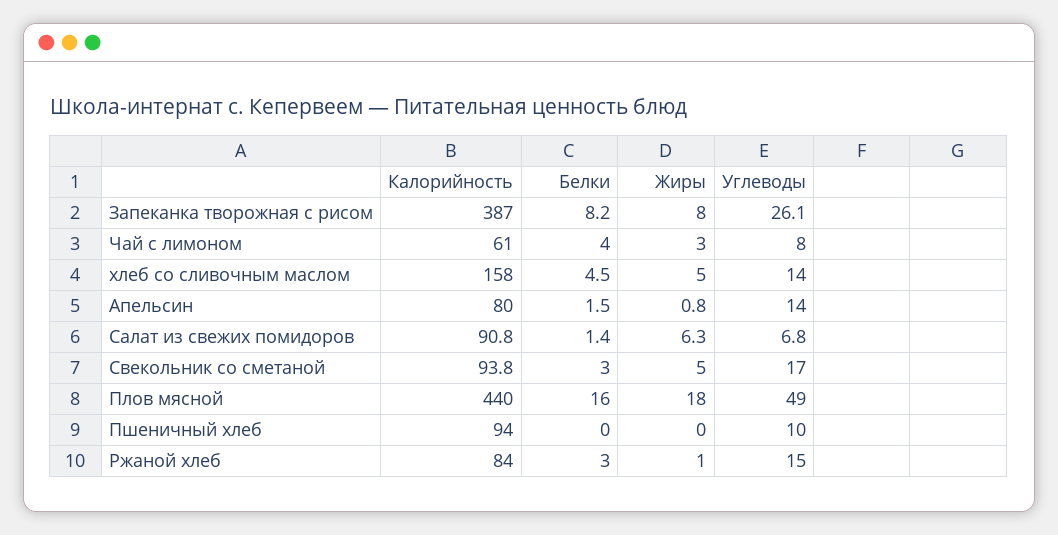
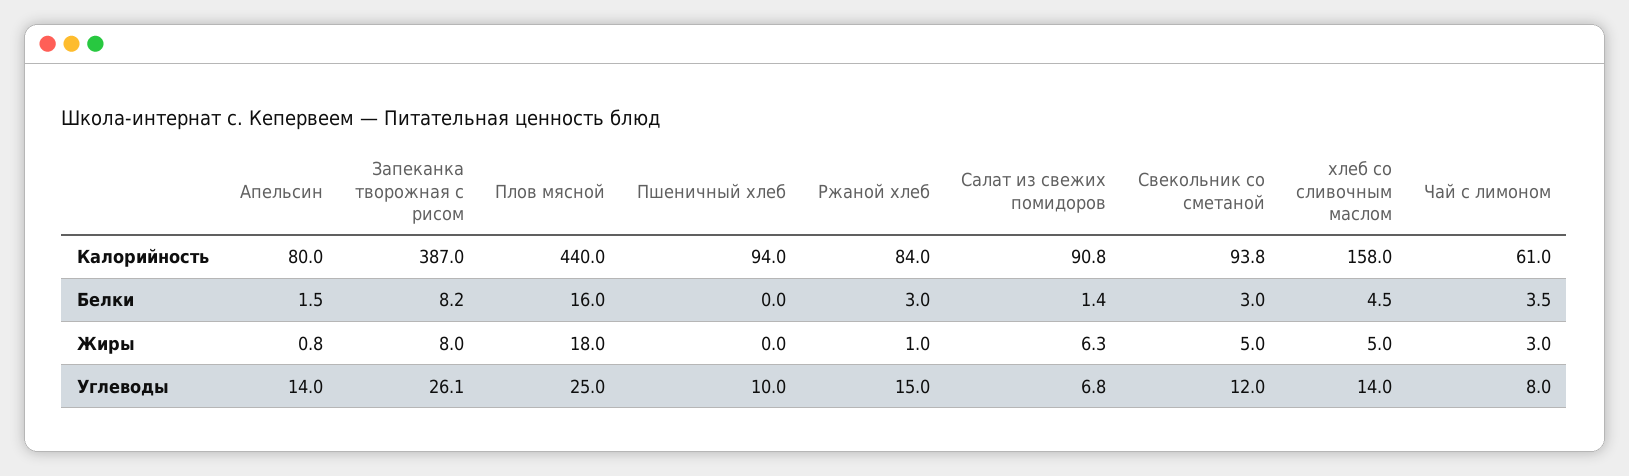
  {
    "Калорийность": {
      "Запеканка творожная с рисом": 387,
      "Чай с лимоном": 61,
      "хлеб со сливочным маслом": 158,
      "Апельсин": 80,
      "Салат из свежих помидоров": 90.8,
      "Свекольник со сметаной": 93.8,
      "Плов мясной": 440,
      "Пшеничный хлеб": 94,
      "Ржаной хлеб": 84
    },
    "Белки": {
      "Запеканка творожная с рисом": 8.2,
-     "Чай с лимоном": 4,
+     "Чай с лимоном": 3.5,
      "хлеб со сливочным маслом": 4.5,
      "Апельсин": 1.5,
      "Салат из свежих помидоров": 1.4,
      "Свекольник со сметаной": 3,
      "Плов мясной": 16,
      "Пшеничный хлеб": 0,
      "Ржаной хлеб": 3
    },
    "Жиры": {
      "Запеканка творожная с рисом": 8,
      "Чай с лимоном": 3,
      "хлеб со сливочным маслом": 5,
      "Апельсин": 0.8,
      "Салат из свежих помидоров": 6.3,
      "Свекольник со сметаной": 5,
      "Плов мясной": 18,
      "Пшеничный хлеб": 0,
      "Ржаной хлеб": 1
    },
    "Углеводы": {
      "Запеканка творожная с рисом": 26.1,
      "Чай с лимоном": 8,
      "хлеб со сливочным маслом": 14,
      "Апельсин": 14,
      "Салат из свежих помидоров": 6.8,
-     "Свекольник со сметаной": 17,
+     "Свекольник со сметаной": 12,
-     "Плов мясной": 49,
+     "Плов мясной": 25,
      "Пшеничный хлеб": 10,
      "Ржаной хлеб": 15
    }
  }

